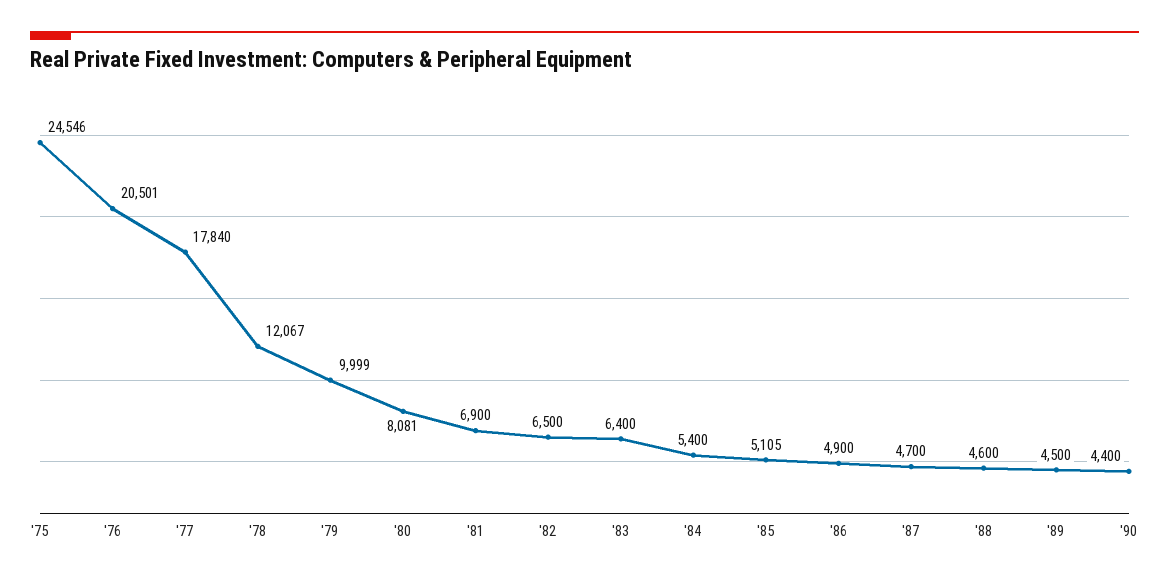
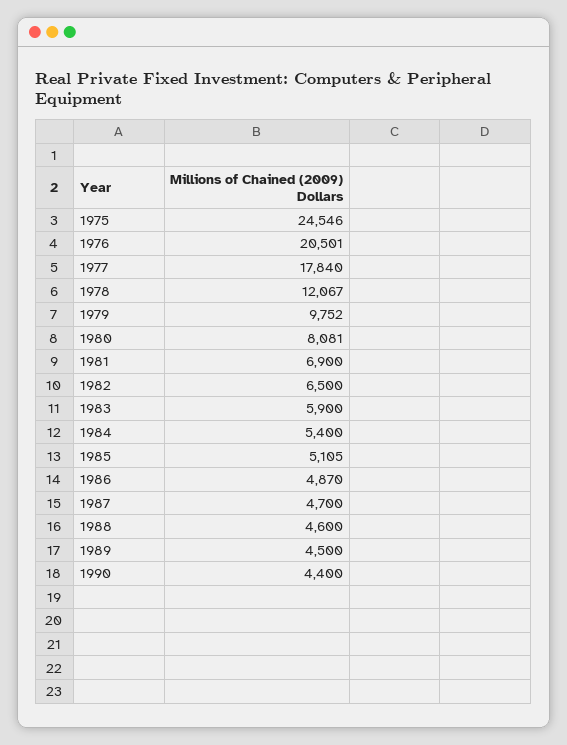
  {
    "'75": 24546,
    "'76": 20501,
    "'77": 17840,
    "'78": 12067,
-   "'79": 9999,
+   "'79": 9752,
    "'80": 8081,
    "'81": 6900,
    "'82": 6500,
-   "'83": 6400,
+   "'83": 5900,
    "'84": 5400,
    "'85": 5105,
-   "'86": 4900,
+   "'86": 4870,
    "'87": 4700,
    "'88": 4600,
    "'89": 4500,
    "'90": 4400
  }

